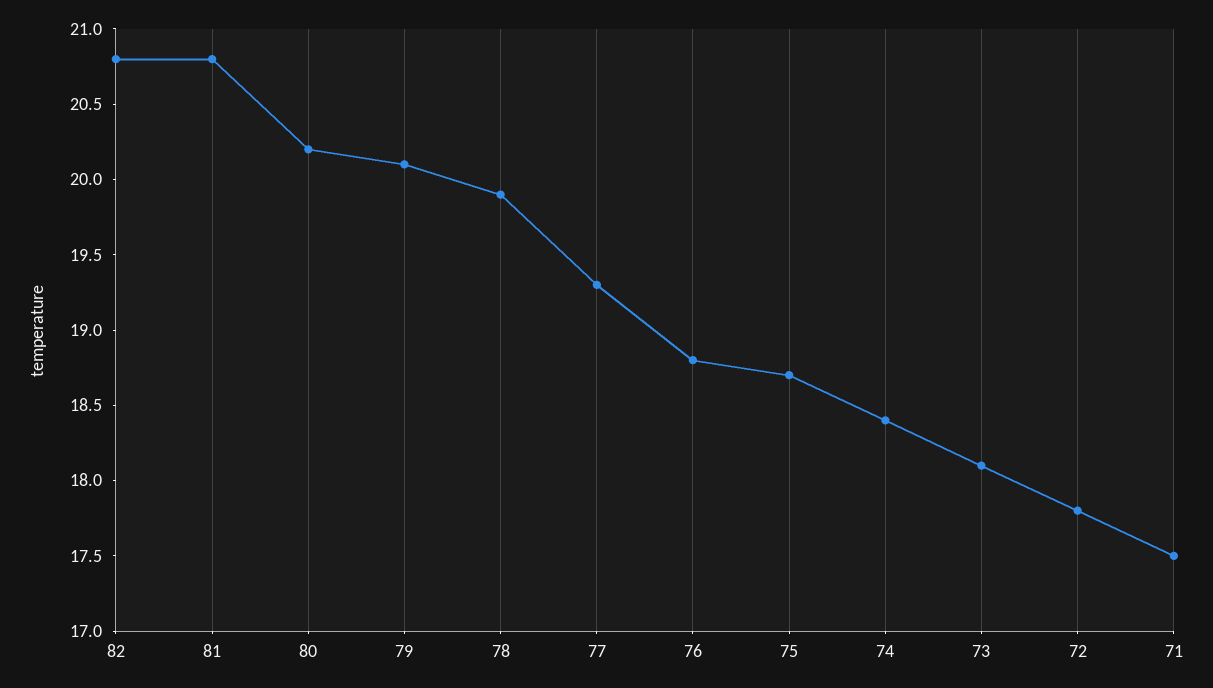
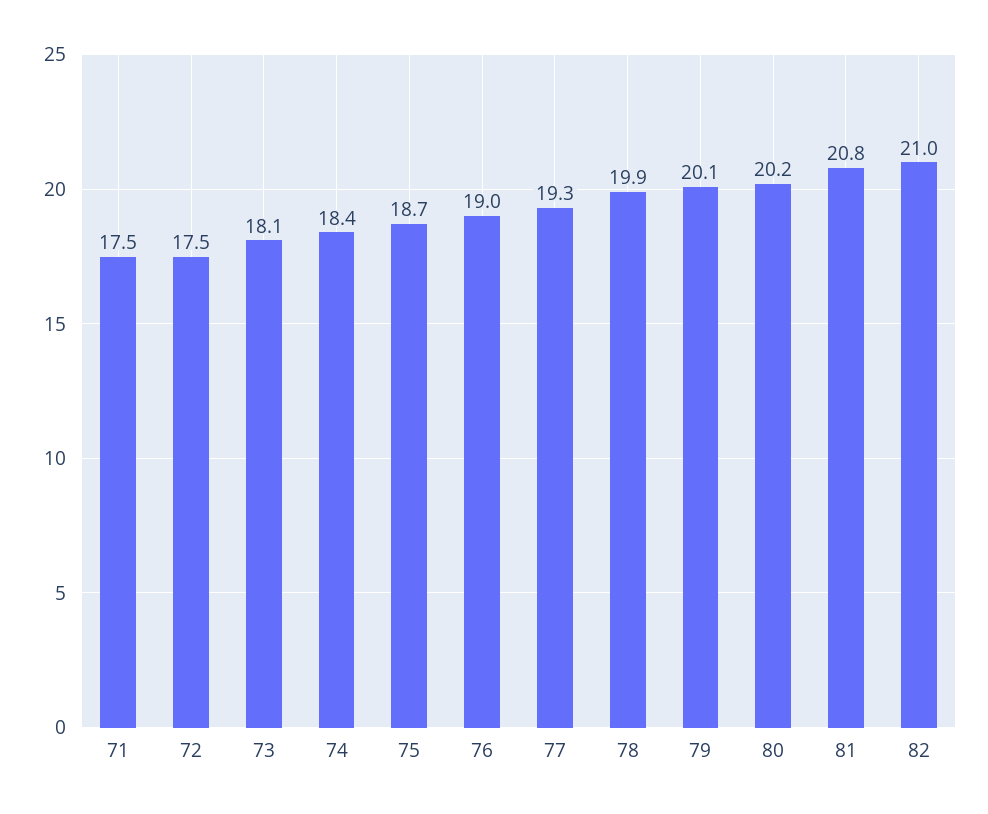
  {
-   "82": 20.8,
+   "82": 21,
    "81": 20.8,
    "80": 20.2,
    "79": 20.1,
    "78": 19.9,
    "77": 19.3,
-   "76": 18.8,
+   "76": 19,
    "75": 18.7,
    "74": 18.4,
    "73": 18.1,
-   "72": 17.8,
+   "72": 17.5,
    "71": 17.5
  }

